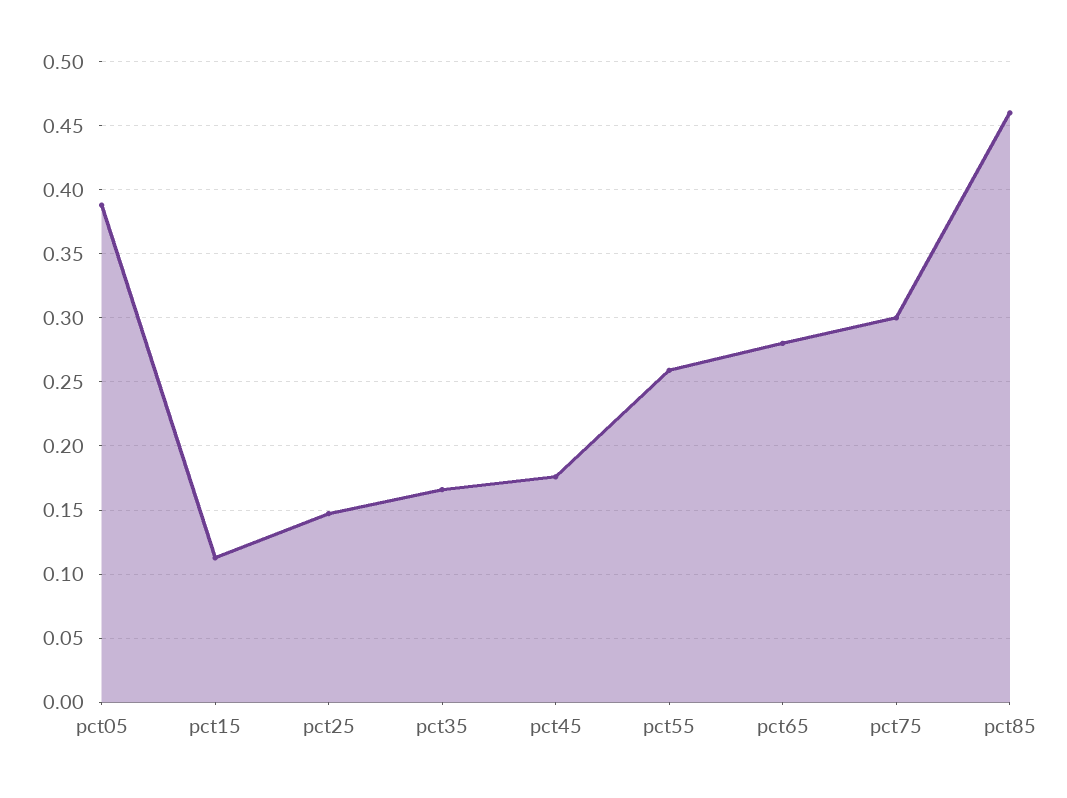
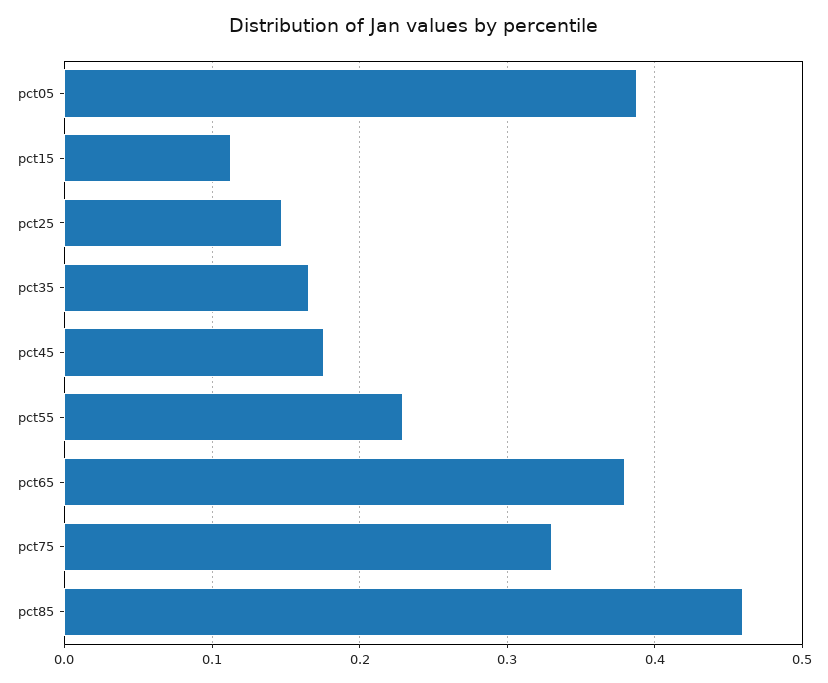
  {
    "pct05": 0.39,
    "pct15": 0.115,
    "pct25": 0.145,
    "pct35": 0.165,
    "pct45": 0.175,
-   "pct55": 0.26,
+   "pct55": 0.23,
-   "pct65": 0.28,
+   "pct65": 0.38,
-   "pct75": 0.3,
+   "pct75": 0.33,
    "pct85": 0.46
  }

